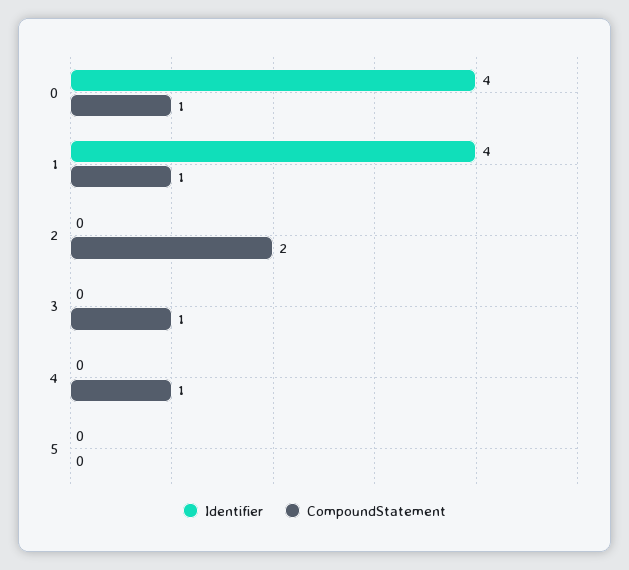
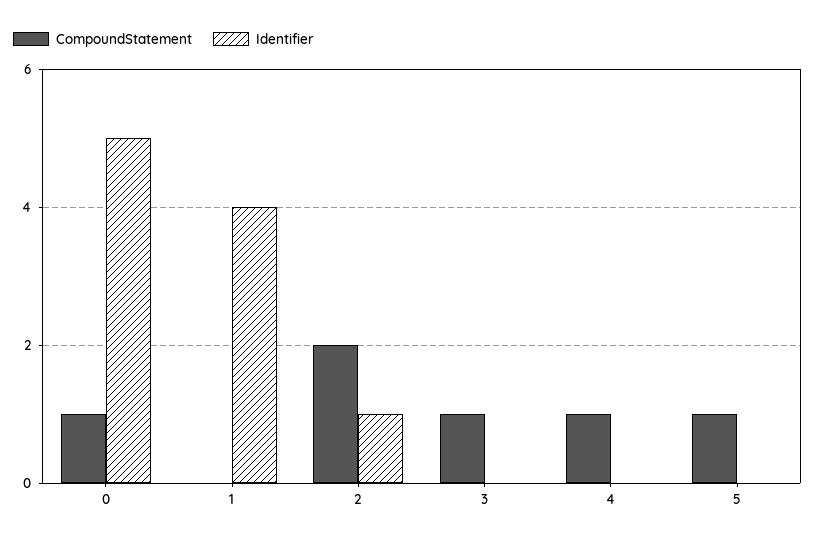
  {
    "Identifier": {
-     "0": 4,
+     "0": 5,
      "1": 4,
-     "2": 0,
+     "2": 1,
      "3": 0,
      "4": 0,
      "5": 0
    },
    "CompoundStatement": {
      "0": 1,
-     "1": 1,
+     "1": 0,
      "2": 2,
      "3": 1,
      "4": 1,
-     "5": 0
+     "5": 1
    }
  }

